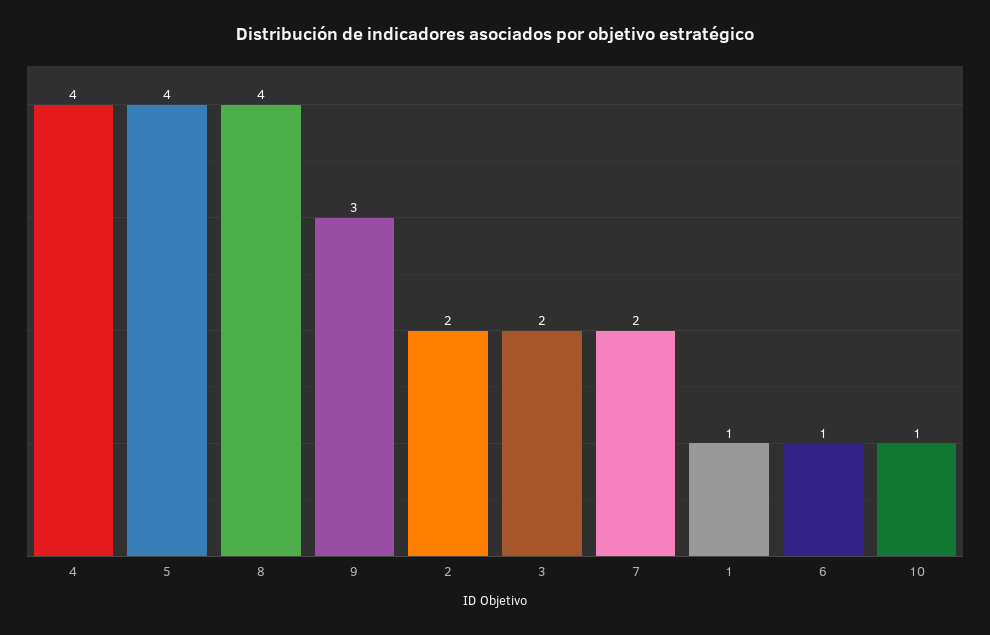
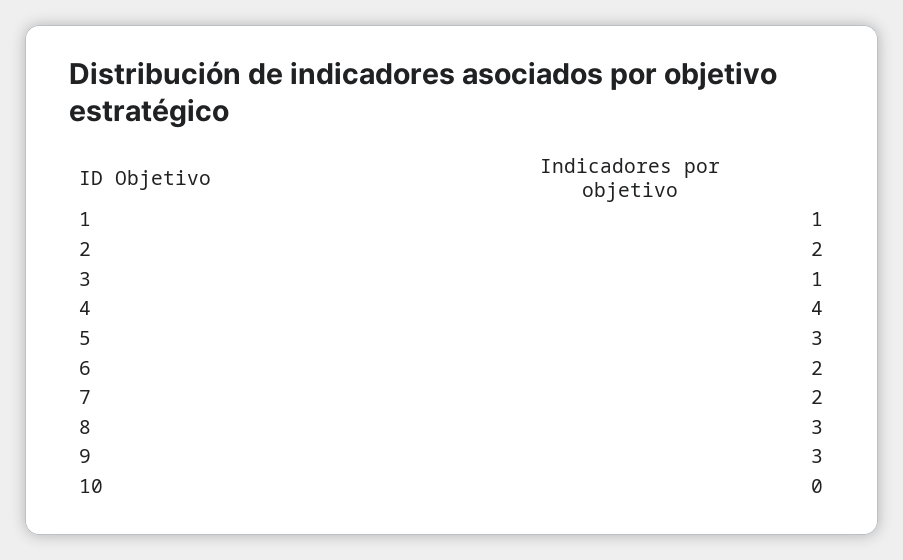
  {
    "4": 4,
-   "5": 4,
+   "5": 3,
-   "8": 4,
+   "8": 3,
    "9": 3,
    "2": 2,
-   "3": 2,
+   "3": 1,
    "7": 2,
    "1": 1,
-   "6": 1,
+   "6": 2,
-   "10": 1
+   "10": 0
  }

